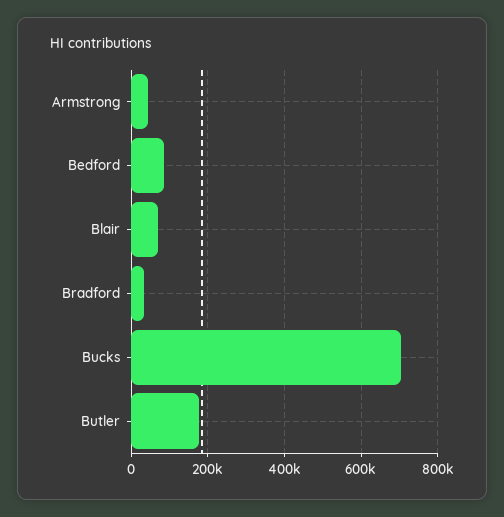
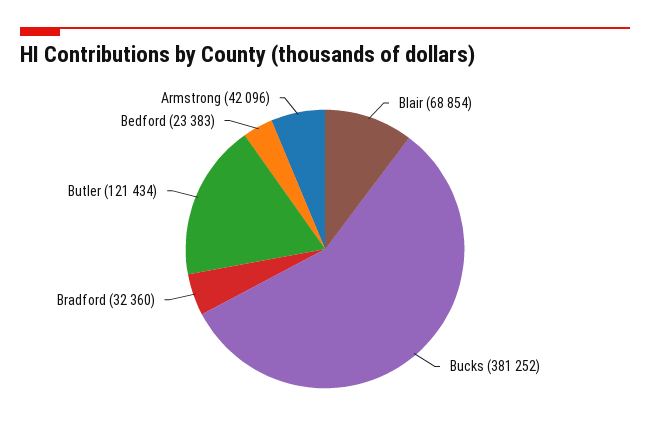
  {
    "Armstrong": 42096,
-   "Bedford": 80000,
+   "Bedford": 23383,
    "Blair": 68854,
    "Bradford": 32360,
-   "Bucks": 700000,
+   "Bucks": 381252,
-   "Butler": 180000
+   "Butler": 121434
  }

